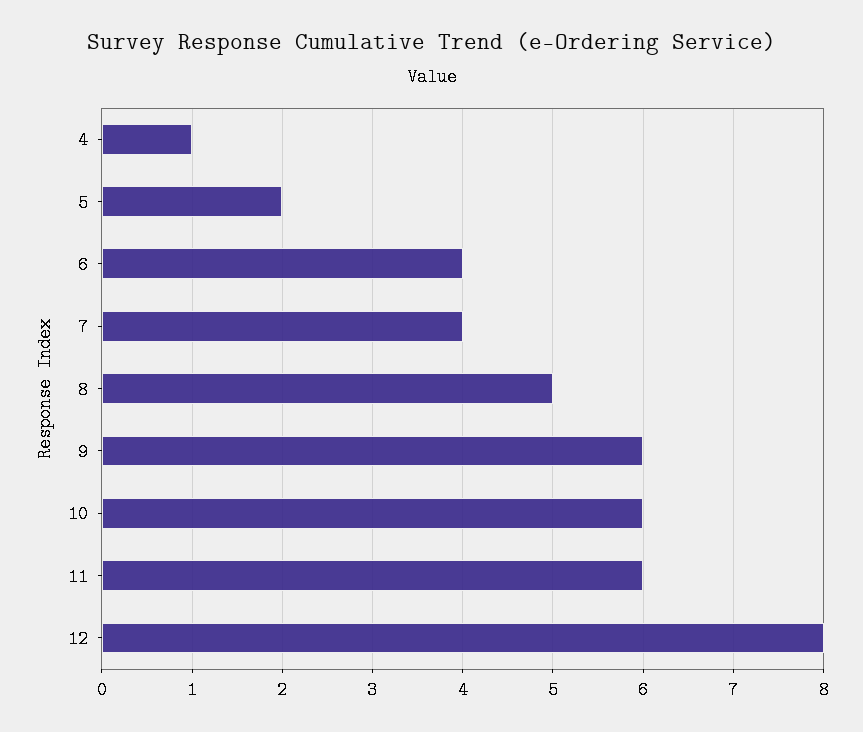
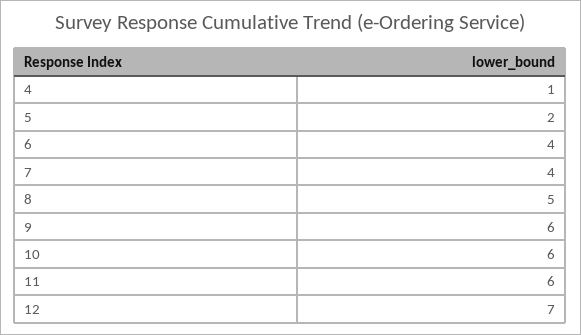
  {
    "4": 1,
    "5": 2,
    "6": 4,
    "7": 4,
    "8": 5,
    "9": 6,
    "10": 6,
    "11": 6,
-   "12": 8
+   "12": 7
  }

